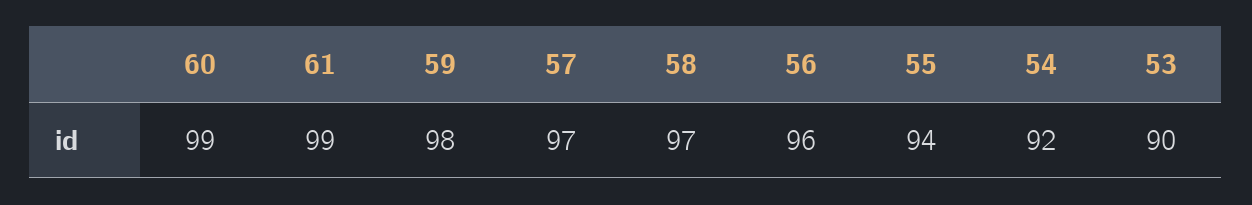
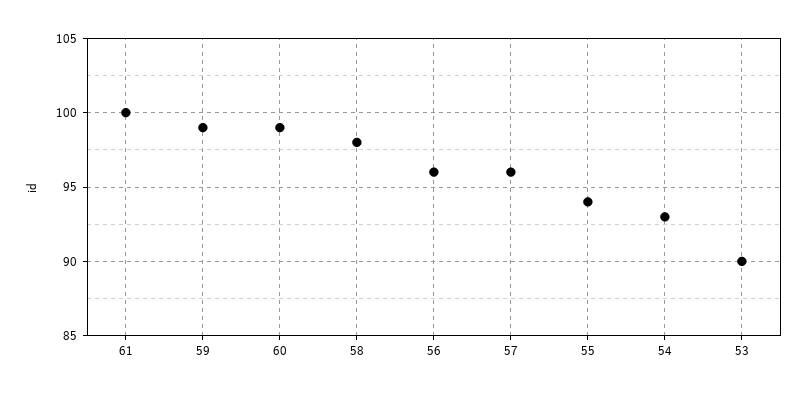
  {
    "60": 99,
-   "61": 99,
+   "61": 100,
-   "59": 98,
+   "59": 99,
-   "57": 97,
+   "57": 96,
-   "58": 97,
+   "58": 98,
    "56": 96,
    "55": 94,
-   "54": 92,
+   "54": 93,
    "53": 90
  }

